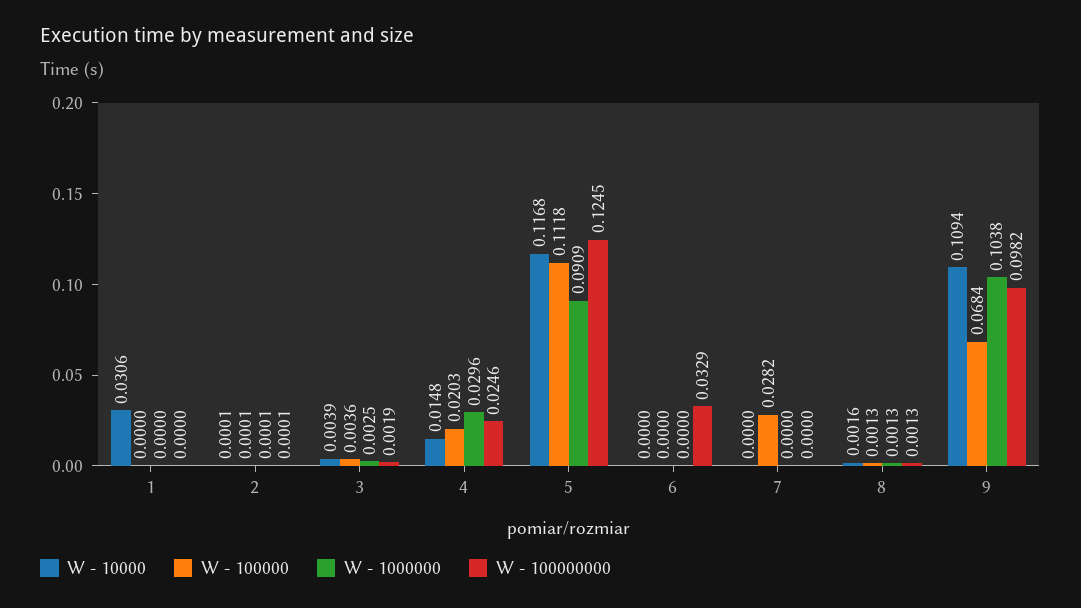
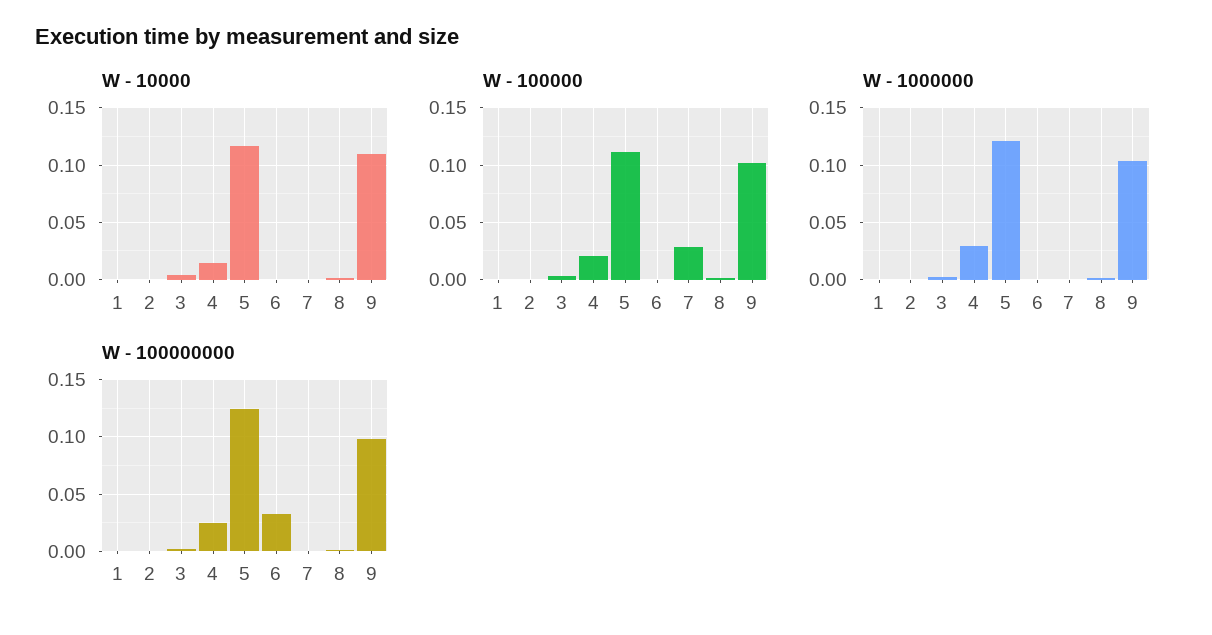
  {
    "W - 10000": {
-     "1": 0.0306,
+     "1": 0,
      "2": 0.0001,
      "3": 0.0039,
      "4": 0.0148,
      "5": 0.1168,
      "6": 0,
      "7": 0,
      "8": 0.0016,
      "9": 0.1094
    },
    "W - 100000": {
      "1": 0,
      "2": 0.0001,
      "3": 0.0036,
      "4": 0.0203,
      "5": 0.1118,
      "6": 0,
      "7": 0.0282,
      "8": 0.0013,
-     "9": 0.0684
+     "9": 0.1
    },
    "W - 1000000": {
      "1": 0,
      "2": 0.0001,
      "3": 0.0025,
      "4": 0.0296,
-     "5": 0.0909,
+     "5": 0.12,
      "6": 0,
      "7": 0,
      "8": 0.0013,
      "9": 0.1038
    },
    "W - 100000000": {
      "1": 0,
      "2": 0.0001,
      "3": 0.0019,
      "4": 0.0246,
      "5": 0.1245,
      "6": 0.0329,
      "7": 0,
      "8": 0.0013,
      "9": 0.0982
    }
  }

